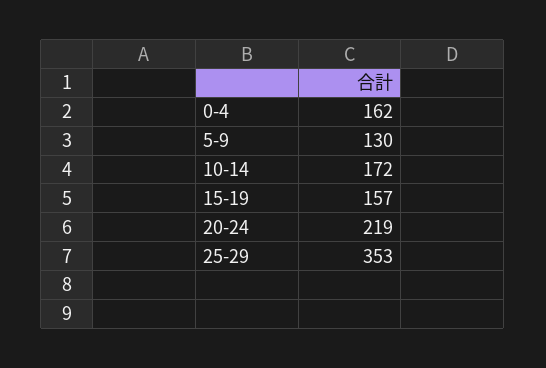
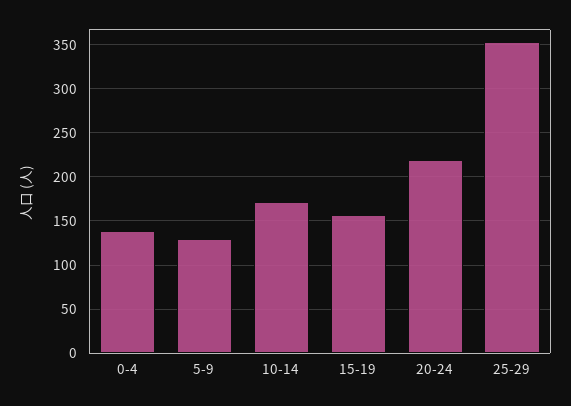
  {
-   "0-4": 162,
+   "0-4": 140,
    "5-9": 130,
    "10-14": 172,
    "15-19": 157,
    "20-24": 219,
    "25-29": 353
  }

